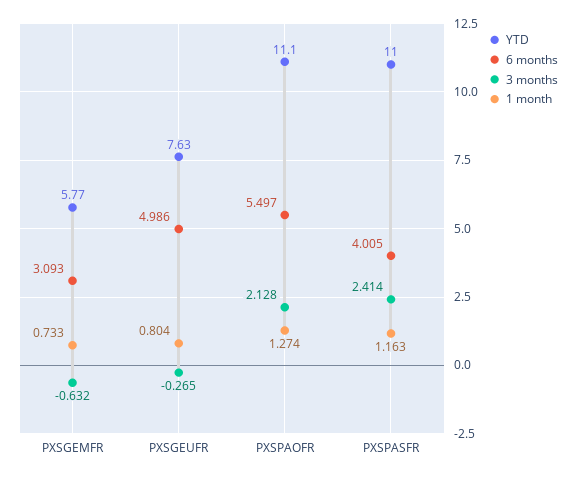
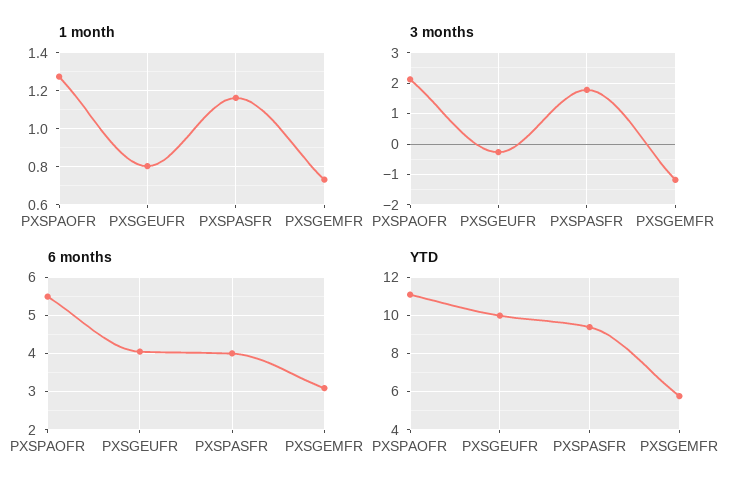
  {
    "YTD": {
      "PXSGEMFR": 5.77,
-     "PXSGEUFR": 7.63,
+     "PXSGEUFR": 10,
      "PXSPAOFR": 11.1,
-     "PXSPASFR": 11
+     "PXSPASFR": 9.5
    },
    "6 months": {
      "PXSGEMFR": 3.093,
-     "PXSGEUFR": 4.986,
+     "PXSGEUFR": 4,
      "PXSPAOFR": 5.497,
      "PXSPASFR": 4.005
    },
    "3 months": {
-     "PXSGEMFR": -0.632,
+     "PXSGEMFR": -1.2,
      "PXSGEUFR": -0.265,
      "PXSPAOFR": 2.128,
-     "PXSPASFR": 2.414
+     "PXSPASFR": 1.8
    },
    "1 month": {
      "PXSGEMFR": 0.733,
      "PXSGEUFR": 0.804,
      "PXSPAOFR": 1.274,
      "PXSPASFR": 1.163
    }
  }

